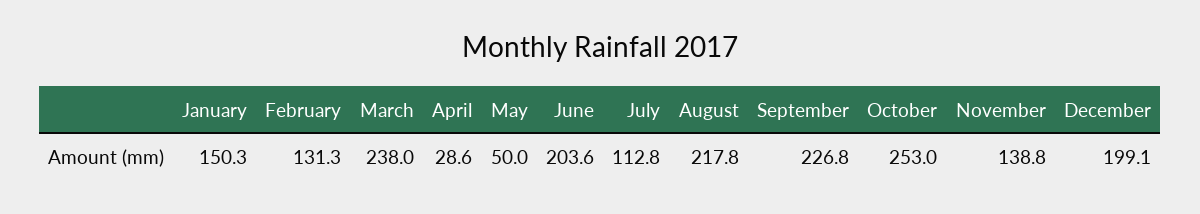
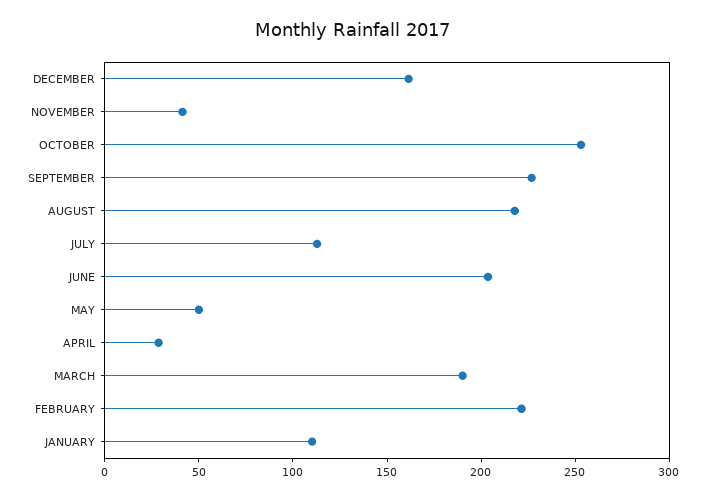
  {
-   "January": 150.3,
+   "January": 110,
-   "February": 131.3,
+   "February": 220,
-   "March": 238,
+   "March": 190,
    "April": 28.6,
    "May": 50,
    "June": 203.6,
    "July": 112.8,
    "August": 217.8,
    "September": 226.8,
    "October": 253,
-   "November": 138.8,
+   "November": 40,
-   "December": 199.1
+   "December": 160
  }

